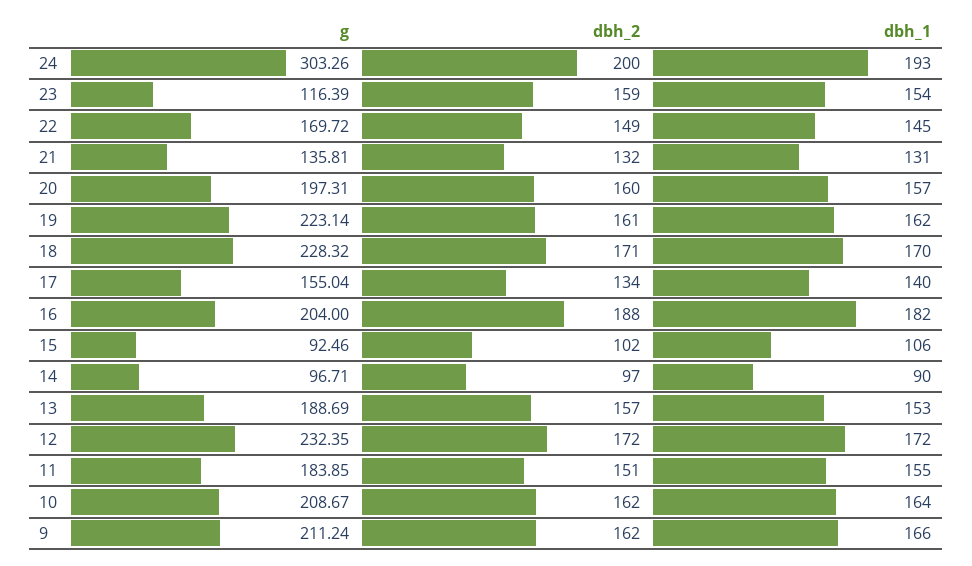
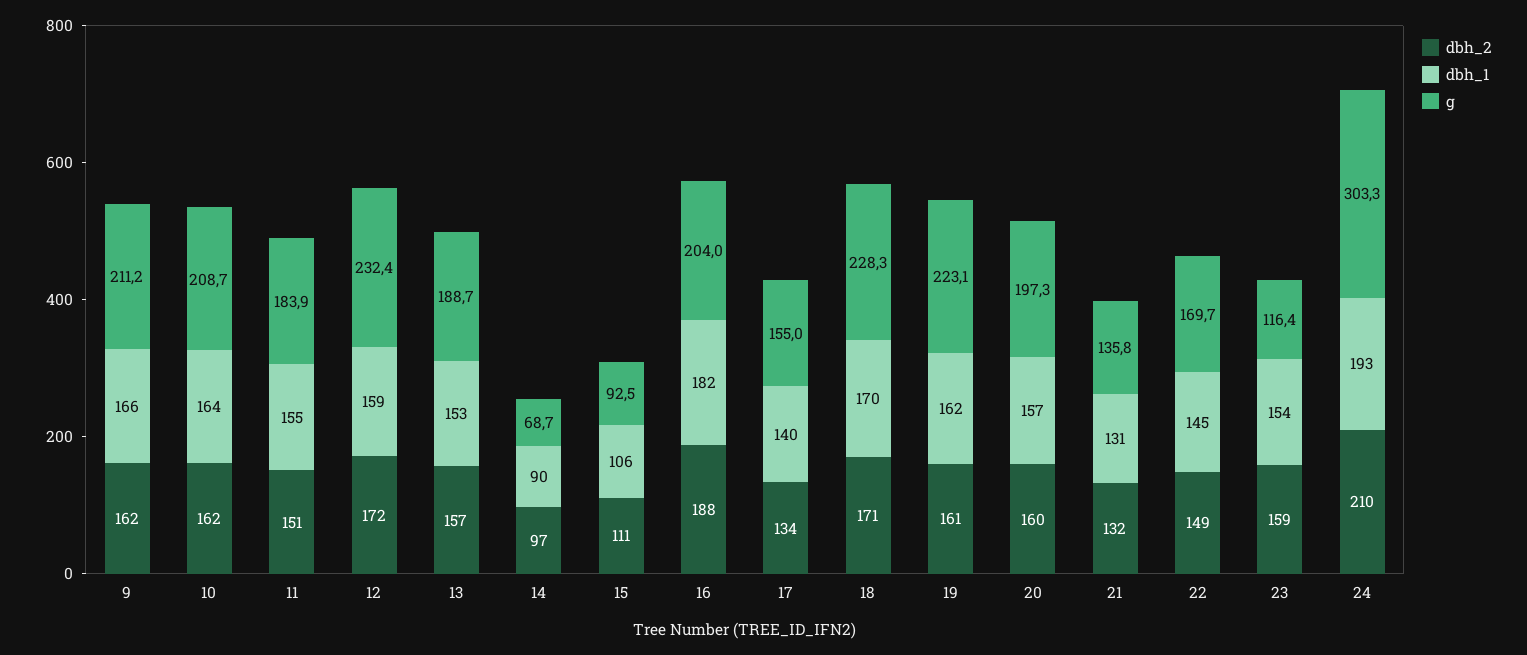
  {
    "g": {
      "24": 303.26,
      "23": 116.39,
      "22": 169.72,
      "21": 135.81,
      "20": 197.31,
      "19": 223.14,
      "18": 228.32,
      "17": 155.04,
      "16": 204,
      "15": 92.46,
-     "14": 96.71,
+     "14": 68.7,
      "13": 188.69,
      "12": 232.35,
      "11": 183.85,
      "10": 208.67,
      "9": 211.24
    },
    "dbh_2": {
-     "24": 200,
+     "24": 210,
      "23": 159,
      "22": 149,
      "21": 132,
      "20": 160,
      "19": 161,
      "18": 171,
      "17": 134,
      "16": 188,
-     "15": 102,
+     "15": 111,
      "14": 97,
      "13": 157,
      "12": 172,
      "11": 151,
      "10": 162,
      "9": 162
    },
    "dbh_1": {
      "24": 193,
      "23": 154,
      "22": 145,
      "21": 131,
      "20": 157,
      "19": 162,
      "18": 170,
      "17": 140,
      "16": 182,
      "15": 106,
      "14": 90,
      "13": 153,
-     "12": 172,
+     "12": 159,
      "11": 155,
      "10": 164,
      "9": 166
    }
  }

